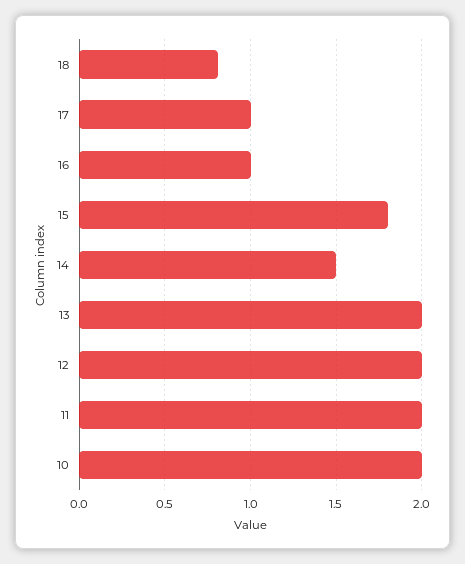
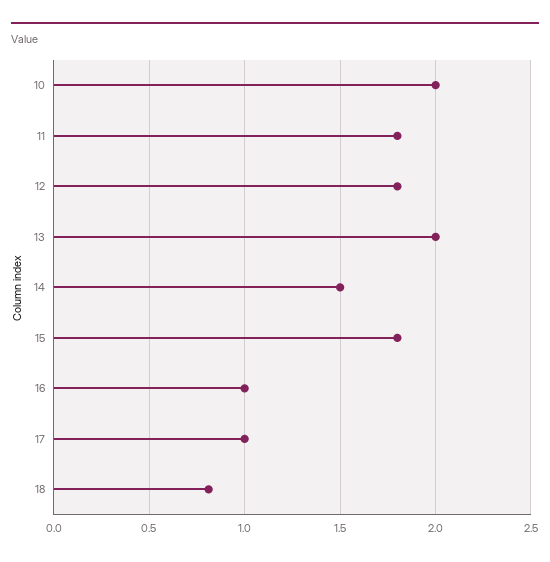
  {
    "18": 0.8,
    "17": 1,
    "16": 1,
    "15": 1.8,
    "14": 1.5,
    "13": 2,
-   "12": 2,
+   "12": 1.8,
-   "11": 2,
+   "11": 1.8,
    "10": 2
  }

